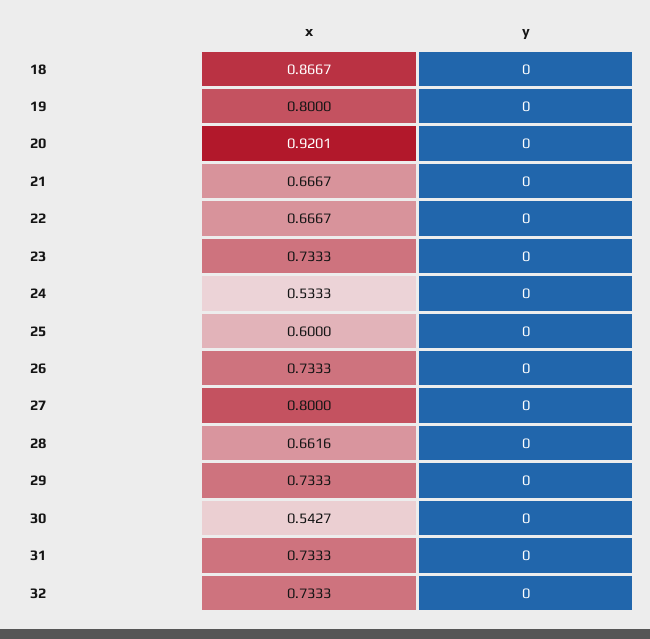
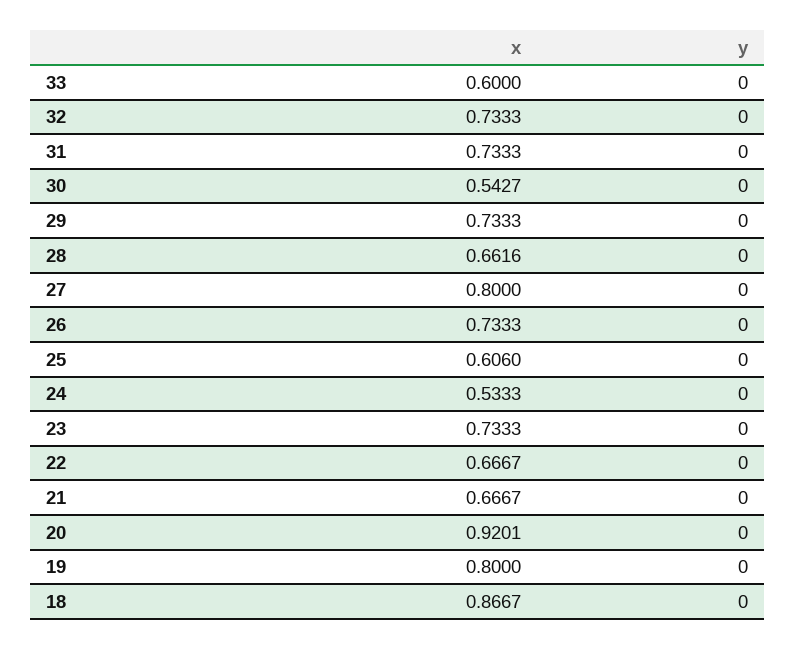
  {
    "x": {
      "18": 0.8667,
      "19": 0.8,
      "20": 0.9201,
      "21": 0.6667,
      "22": 0.6667,
      "23": 0.7333,
      "24": 0.5333,
-     "25": 0.6,
+     "25": 0.606,
      "26": 0.7333,
      "27": 0.8,
      "28": 0.6616,
      "29": 0.7333,
      "30": 0.5427,
      "31": 0.7333,
-     "32": 0.7333
+     "32": 0.7333,
+     "33": 0.6
    },
    "y": {
      "18": 0,
      "19": 0,
      "20": 0,
      "21": 0,
      "22": 0,
      "23": 0,
      "24": 0,
      "25": 0,
      "26": 0,
      "27": 0,
      "28": 0,
      "29": 0,
      "30": 0,
      "31": 0,
-     "32": 0
+     "32": 0,
+     "33": 0
    }
  }

